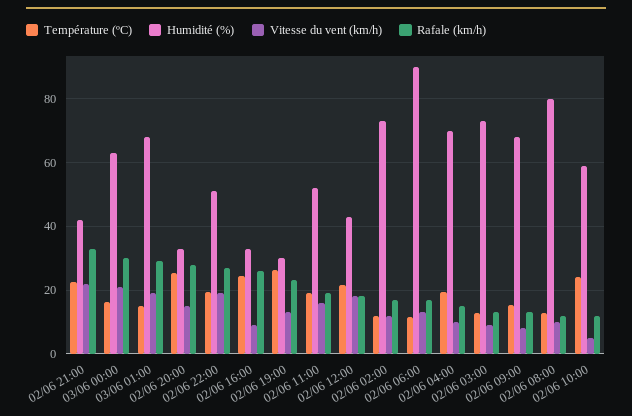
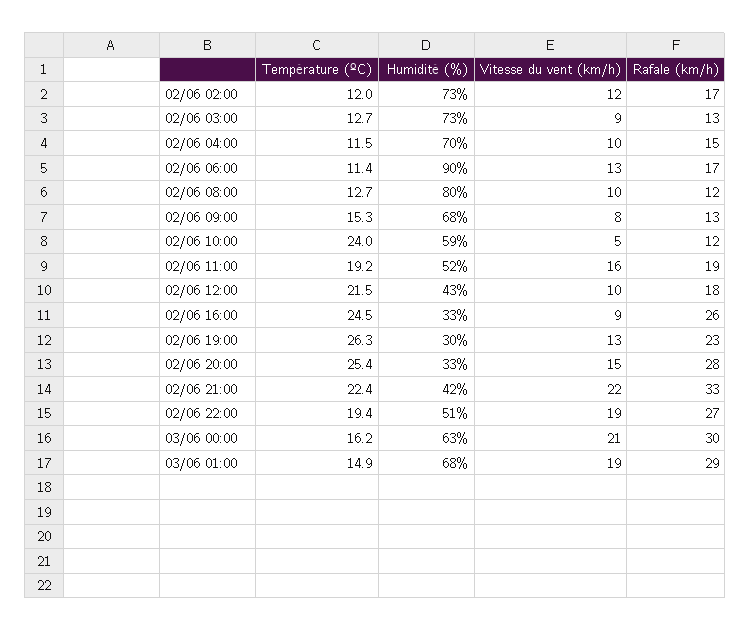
  {
    "Température (ºC)": {
      "02/06 21:00": 22.4,
      "03/06 00:00": 16.2,
      "03/06 01:00": 14.9,
      "02/06 20:00": 25.4,
      "02/06 22:00": 19.4,
      "02/06 16:00": 24.5,
      "02/06 19:00": 26.3,
      "02/06 11:00": 19.2,
      "02/06 12:00": 21.5,
      "02/06 02:00": 12,
      "02/06 06:00": 11.4,
-     "02/06 04:00": 20,
+     "02/06 04:00": 11.5,
      "02/06 03:00": 12.7,
      "02/06 09:00": 15.3,
      "02/06 08:00": 12.7,
      "02/06 10:00": 24
    },
    "Humidité (%)": {
      "02/06 21:00": 42,
      "03/06 00:00": 63,
      "03/06 01:00": 68,
      "02/06 20:00": 33,
      "02/06 22:00": 51,
      "02/06 16:00": 33,
      "02/06 19:00": 30,
      "02/06 11:00": 52,
      "02/06 12:00": 43,
      "02/06 02:00": 73,
      "02/06 06:00": 90,
      "02/06 04:00": 70,
      "02/06 03:00": 73,
      "02/06 09:00": 68,
      "02/06 08:00": 80,
      "02/06 10:00": 59
    },
    "Vitesse du vent (km/h)": {
      "02/06 21:00": 22,
      "03/06 00:00": 21,
      "03/06 01:00": 19,
      "02/06 20:00": 15,
      "02/06 22:00": 19,
      "02/06 16:00": 9,
      "02/06 19:00": 13,
      "02/06 11:00": 16,
-     "02/06 12:00": 18,
+     "02/06 12:00": 10,
      "02/06 02:00": 12,
      "02/06 06:00": 13,
      "02/06 04:00": 10,
      "02/06 03:00": 9,
      "02/06 09:00": 8,
      "02/06 08:00": 10,
      "02/06 10:00": 5
    },
    "Rafale (km/h)": {
      "02/06 21:00": 33,
      "03/06 00:00": 30,
      "03/06 01:00": 29,
      "02/06 20:00": 28,
      "02/06 22:00": 27,
      "02/06 16:00": 26,
      "02/06 19:00": 23,
      "02/06 11:00": 19,
      "02/06 12:00": 18,
      "02/06 02:00": 17,
      "02/06 06:00": 17,
      "02/06 04:00": 15,
      "02/06 03:00": 13,
      "02/06 09:00": 13,
      "02/06 08:00": 12,
      "02/06 10:00": 12
    }
  }

